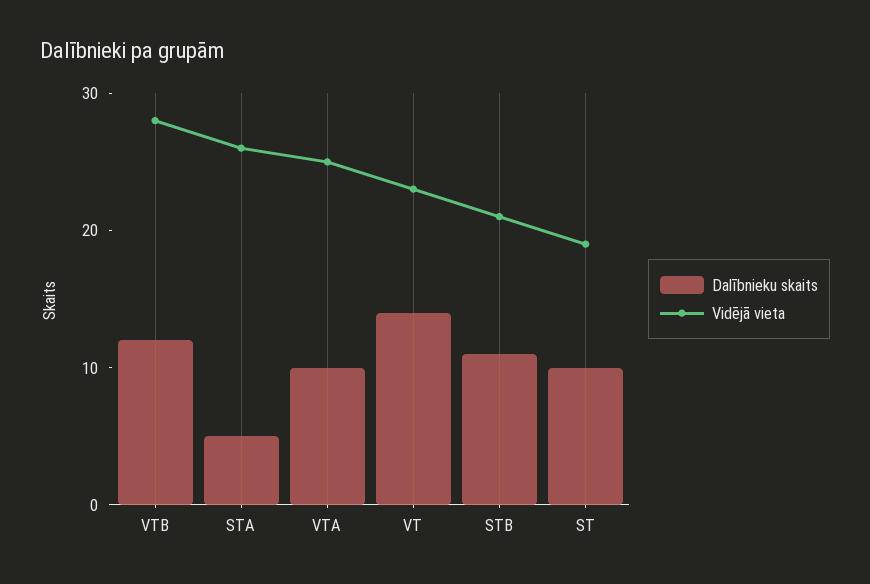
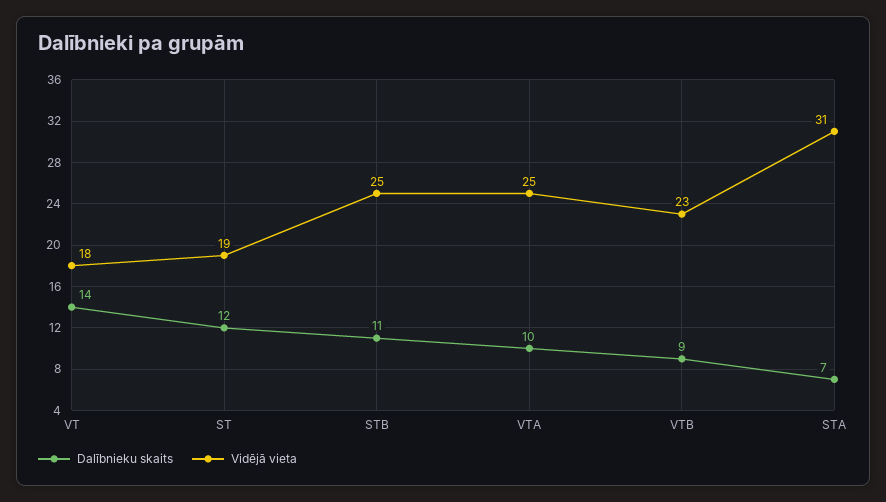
  {
    "Dalībnieku skaits": {
-     "VTB": 12,
+     "VTB": 9,
-     "STA": 5,
+     "STA": 7,
      "VTA": 10,
      "VT": 14,
      "STB": 11,
-     "ST": 10
+     "ST": 12
    },
    "Vidējā vieta": {
-     "VTB": 28,
+     "VTB": 23,
-     "STA": 26,
+     "STA": 31,
      "VTA": 25,
-     "VT": 23,
+     "VT": 18,
-     "STB": 21,
+     "STB": 25,
      "ST": 19
    }
  }

